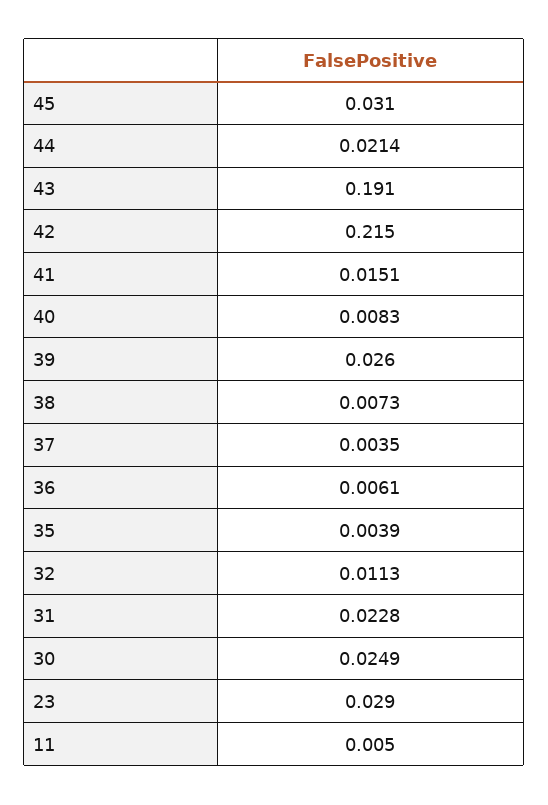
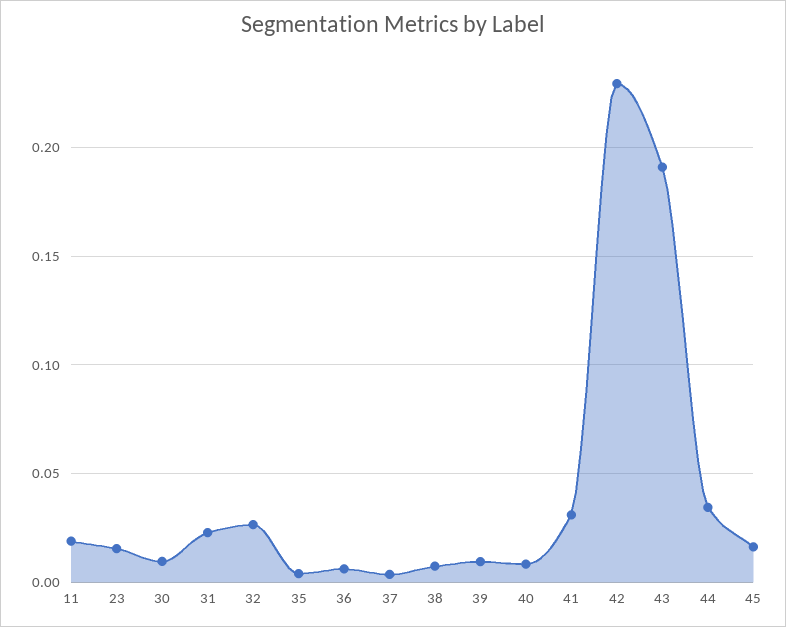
  {
-   "45": 0.031,
+   "45": 0.015,
-   "44": 0.0214,
+   "44": 0.035,
    "43": 0.191,
-   "42": 0.215,
+   "42": 0.23,
-   "41": 0.0151,
+   "41": 0.03,
    "40": 0.0083,
-   "39": 0.026,
+   "39": 0.01,
    "38": 0.0073,
    "37": 0.0035,
    "36": 0.0061,
    "35": 0.0039,
-   "32": 0.0113,
+   "32": 0.025,
    "31": 0.0228,
-   "30": 0.0249,
+   "30": 0.01,
-   "23": 0.029,
+   "23": 0.015,
-   "11": 0.005
+   "11": 0.02
  }

